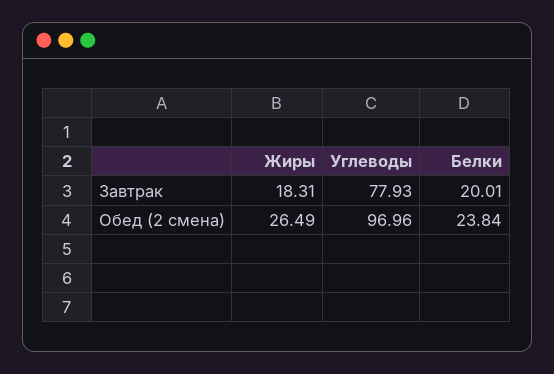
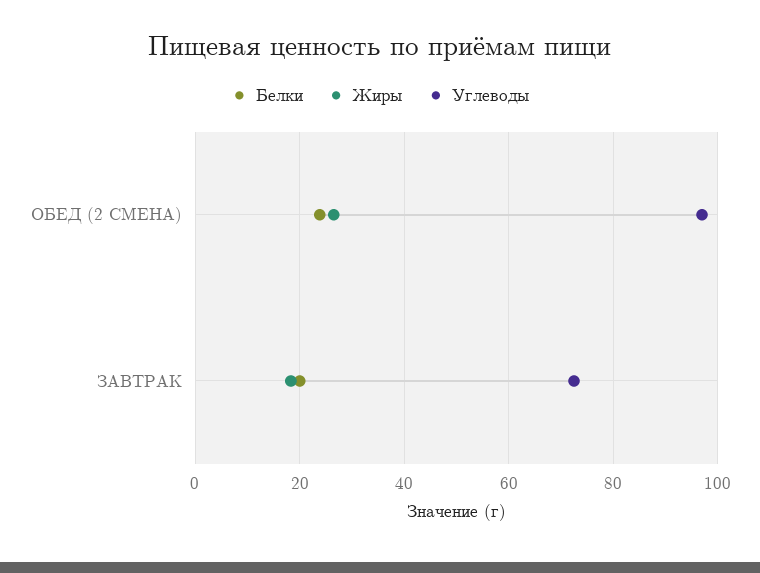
  {
    "Жиры": {
      "Завтрак": 18.31,
      "Обед (2 смена)": 26.49
    },
    "Углеводы": {
-     "Завтрак": 77.93,
+     "Завтрак": 72,
      "Обед (2 смена)": 96.96
    },
    "Белки": {
      "Завтрак": 20.01,
      "Обед (2 смена)": 23.84
    }
  }

